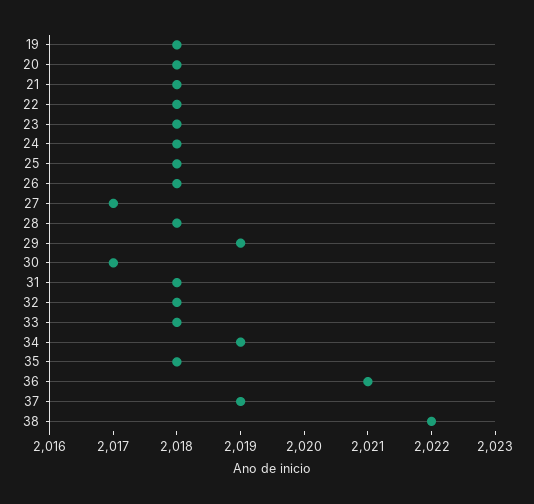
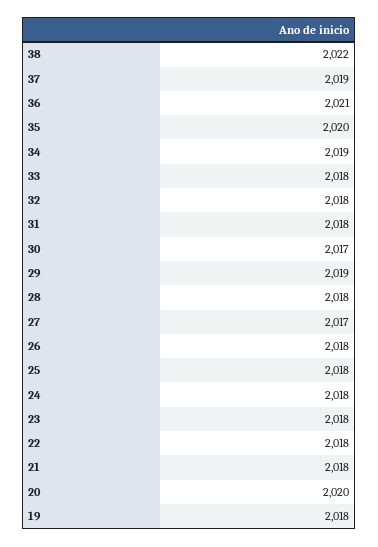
  {
    "19": 2018,
-   "20": 2018,
+   "20": 2020,
    "21": 2018,
    "22": 2018,
    "23": 2018,
    "24": 2018,
    "25": 2018,
    "26": 2018,
    "27": 2017,
    "28": 2018,
    "29": 2019,
    "30": 2017,
    "31": 2018,
    "32": 2018,
    "33": 2018,
    "34": 2019,
-   "35": 2018,
+   "35": 2020,
    "36": 2021,
    "37": 2019,
    "38": 2022
  }

